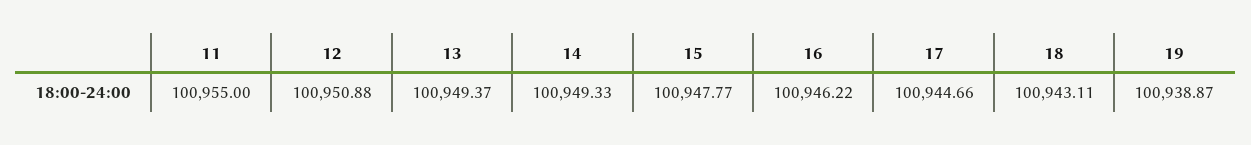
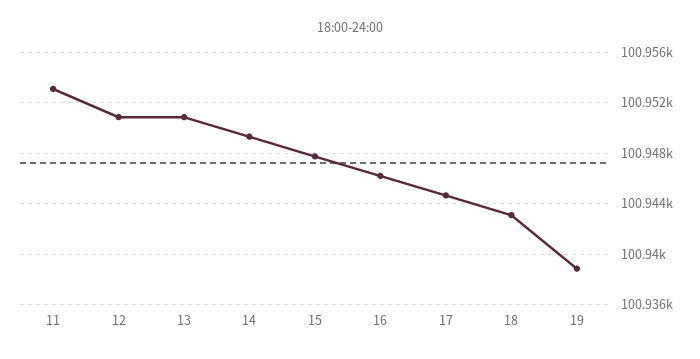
  {
-   "11": 100955,
+   "11": 100953,
    "12": 100950.88,
-   "13": 100949.37,
+   "13": 100951,
    "14": 100949.33,
    "15": 100947.77,
    "16": 100946.22,
    "17": 100944.66,
    "18": 100943.11,
    "19": 100938.87
  }

